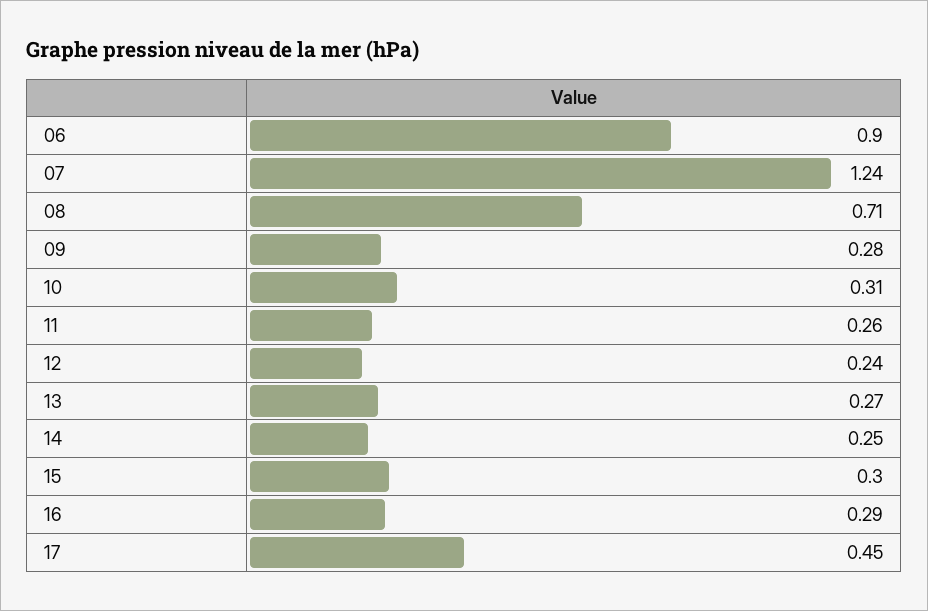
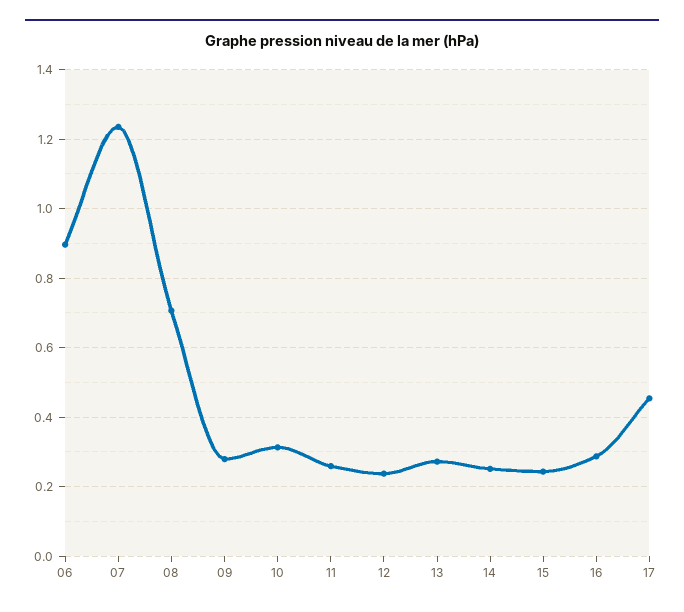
  {
    "06": 0.9,
    "07": 1.24,
    "08": 0.71,
    "09": 0.28,
    "10": 0.31,
    "11": 0.26,
    "12": 0.24,
    "13": 0.27,
    "14": 0.25,
-   "15": 0.3,
+   "15": 0.24,
    "16": 0.29,
    "17": 0.45
  }

